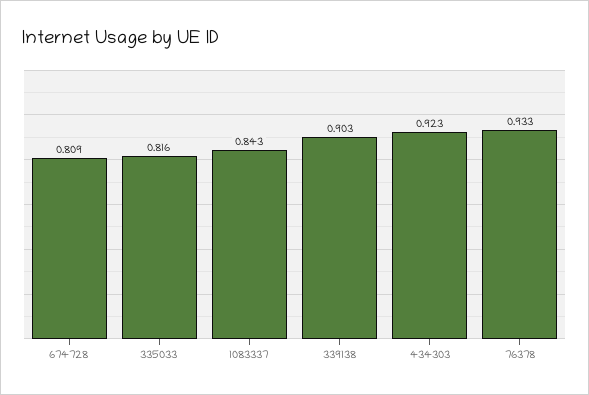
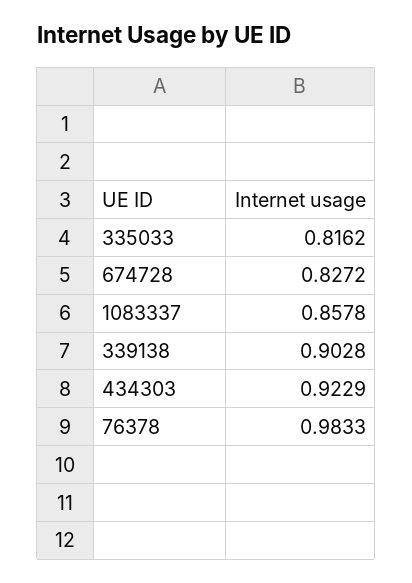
  {
-   "674728": 0.809,
+   "674728": 0.8272,
    "335033": 0.8162,
-   "1083337": 0.843,
+   "1083337": 0.8578,
    "339138": 0.9028,
    "434303": 0.9229,
-   "76378": 0.933
+   "76378": 0.9833
  }

